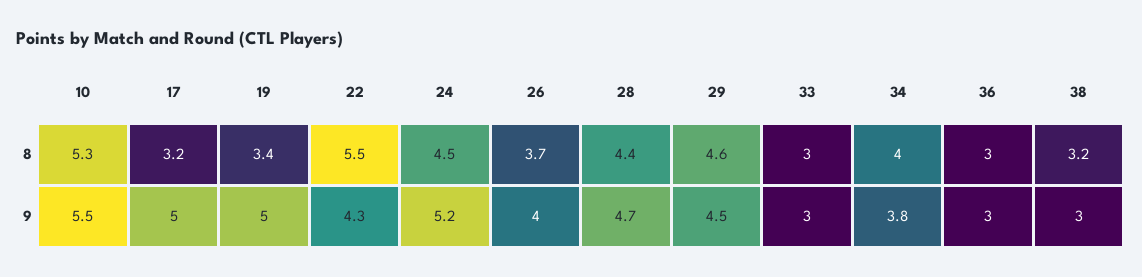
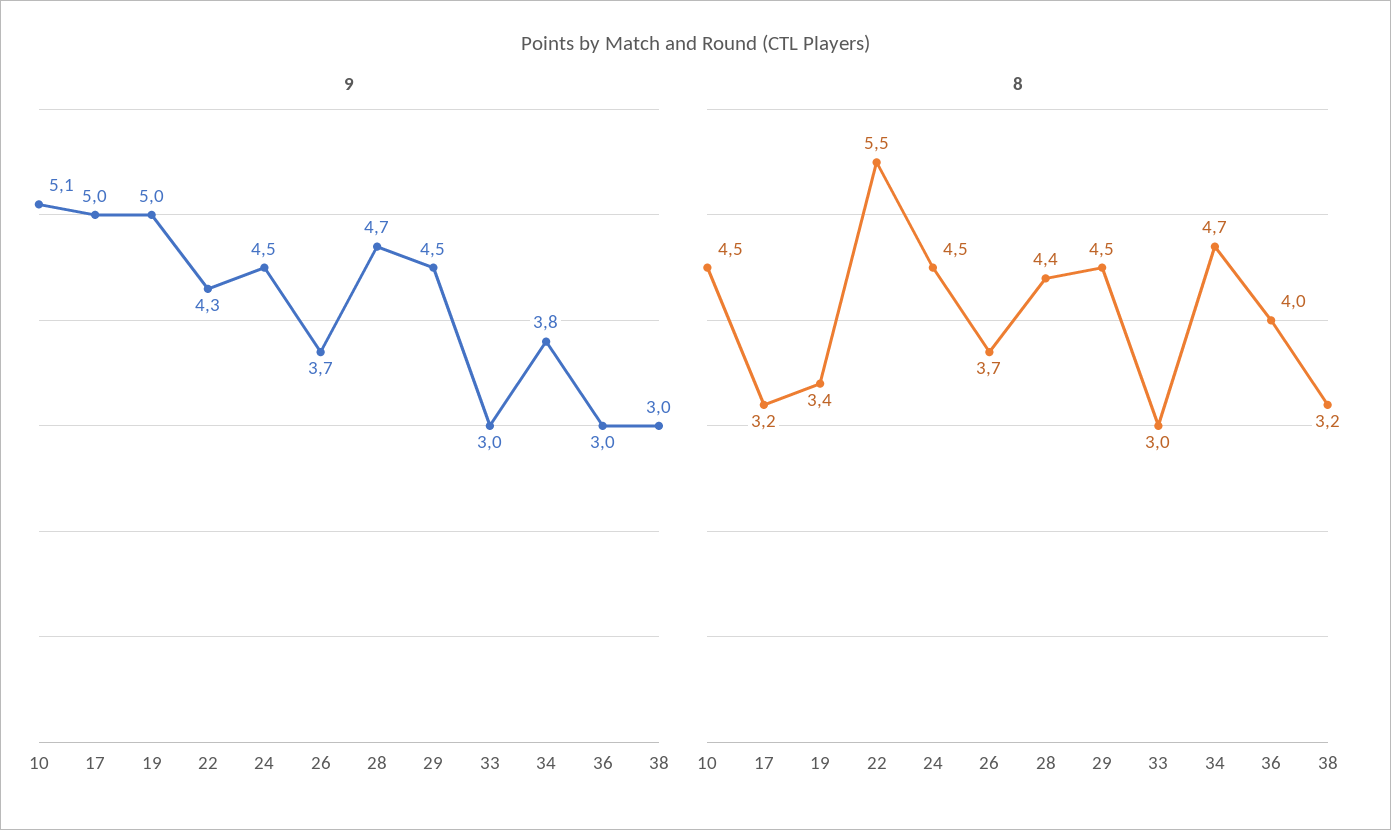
  {
    "8": {
-     "10": 5.3,
+     "10": 4.5,
      "17": 3.2,
      "19": 3.4,
      "22": 5.5,
      "24": 4.5,
      "26": 3.7,
      "28": 4.4,
-     "29": 4.6,
+     "29": 4.5,
      "33": 3,
-     "34": 4,
+     "34": 4.7,
-     "36": 3,
+     "36": 4,
      "38": 3.2
    },
    "9": {
-     "10": 5.5,
+     "10": 5.1,
      "17": 5,
      "19": 5,
      "22": 4.3,
-     "24": 5.2,
+     "24": 4.5,
-     "26": 4,
+     "26": 3.7,
      "28": 4.7,
      "29": 4.5,
      "33": 3,
      "34": 3.8,
      "36": 3,
      "38": 3
    }
  }

